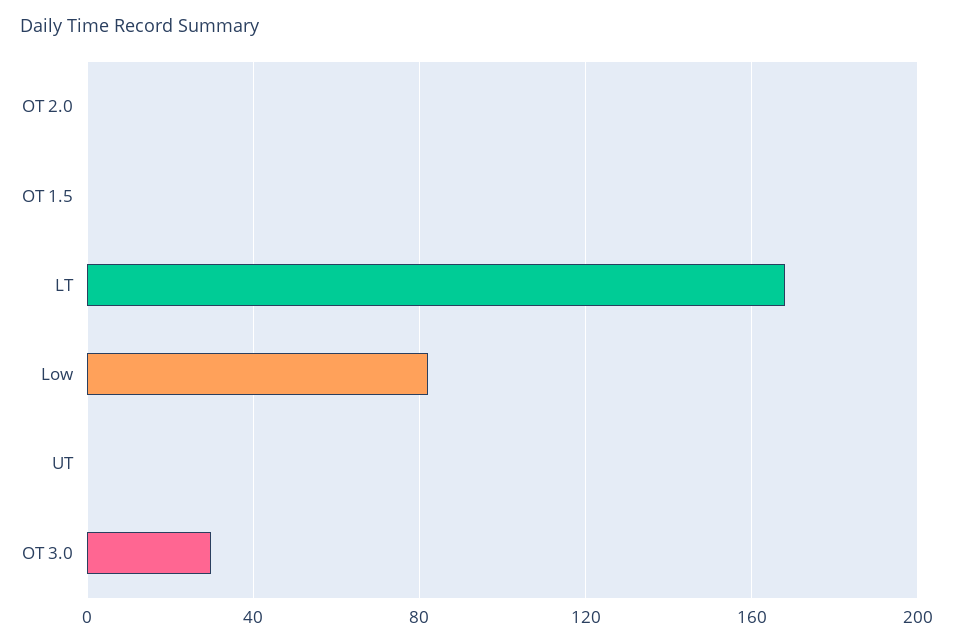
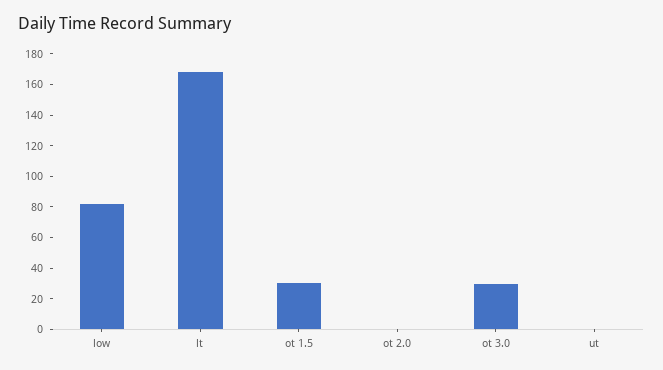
  {
    "OT 2.0": 0,
-   "OT 1.5": 0,
+   "OT 1.5": 30,
    "LT": 170,
    "Low": 80,
    "UT": 0,
    "OT 3.0": 30
  }

